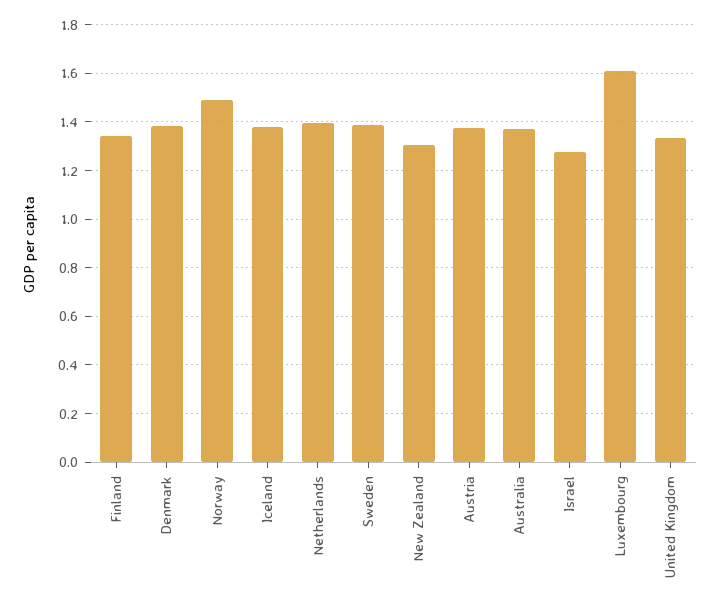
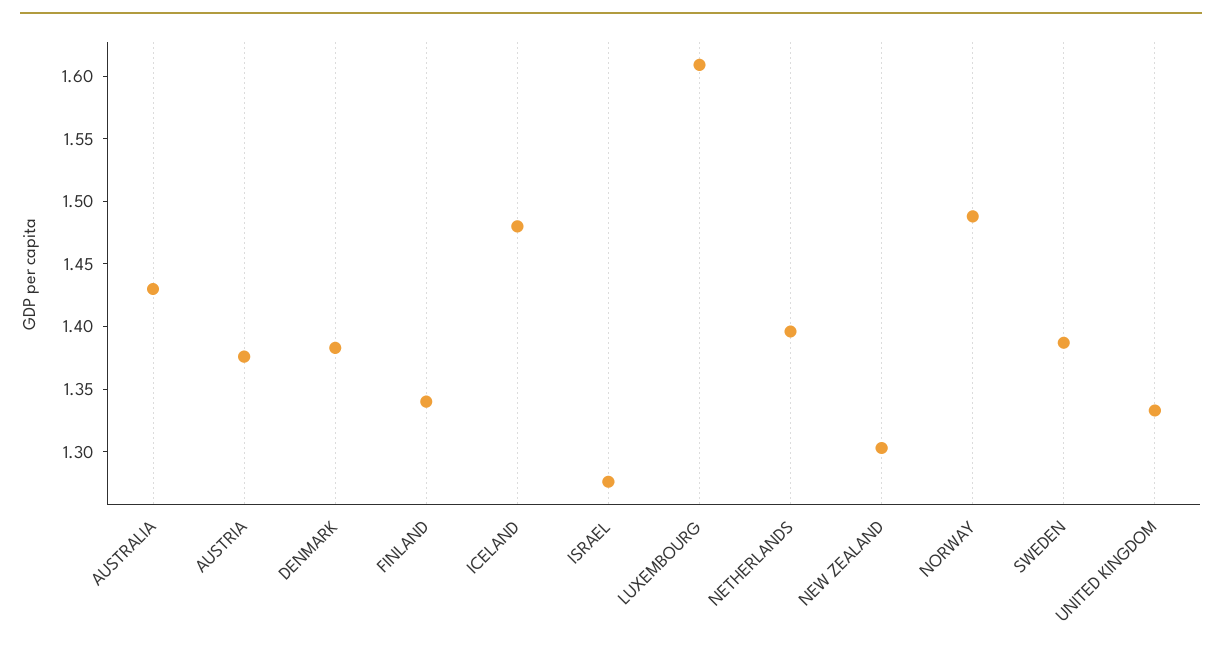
  {
    "Finland": 1.34,
    "Denmark": 1.38,
    "Norway": 1.49,
-   "Iceland": 1.375,
+   "Iceland": 1.48,
    "Netherlands": 1.4,
    "Sweden": 1.39,
    "New Zealand": 1.3,
    "Austria": 1.38,
-   "Australia": 1.375,
+   "Australia": 1.43,
    "Israel": 1.28,
    "Luxembourg": 1.61,
    "United Kingdom": 1.33
  }

